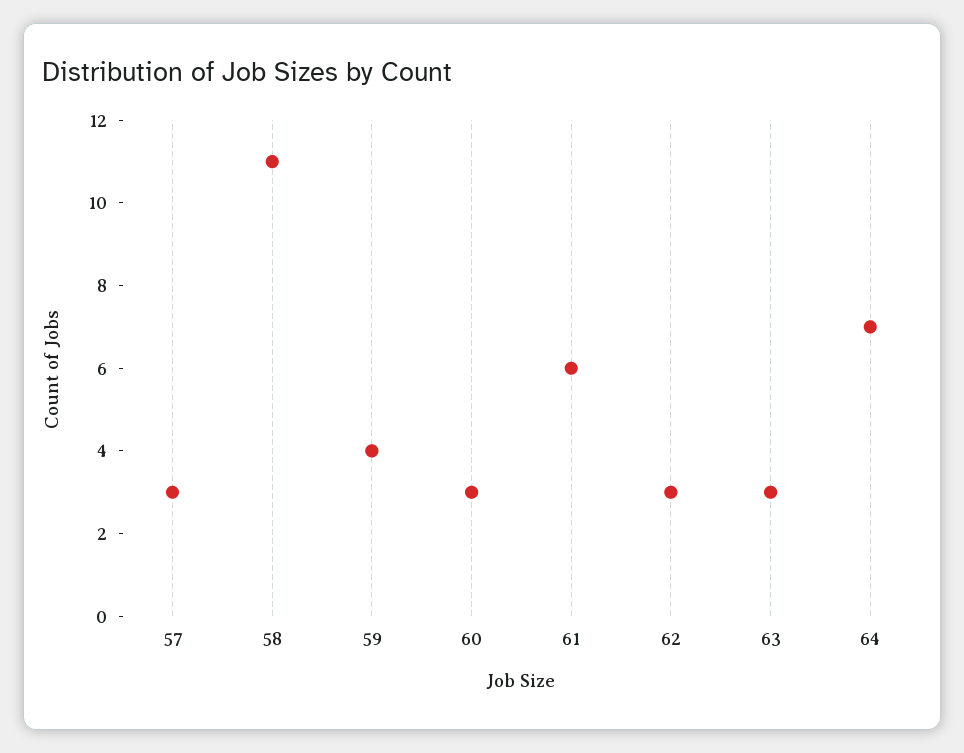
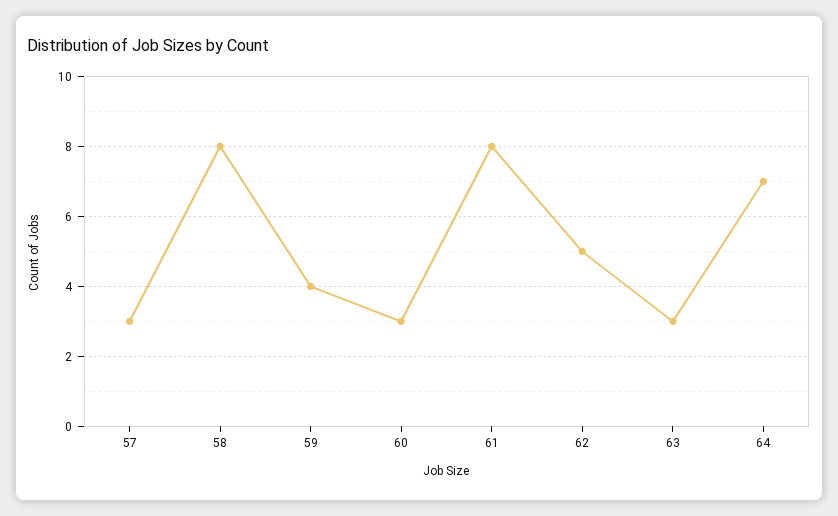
  {
    "57": 3,
-   "58": 11,
+   "58": 8,
    "59": 4,
    "60": 3,
-   "61": 6,
+   "61": 8,
-   "62": 3,
+   "62": 5,
    "63": 3,
    "64": 7
  }

